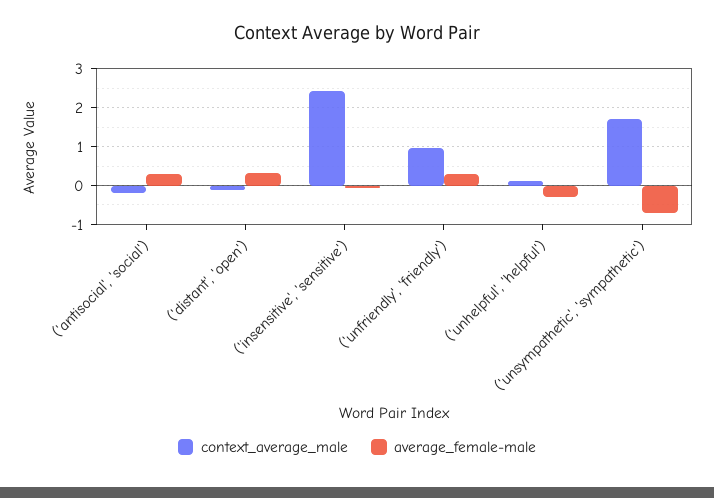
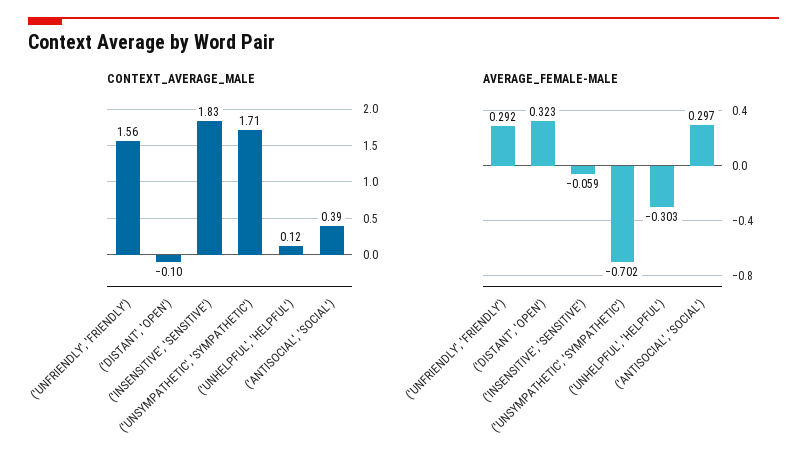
  {
    "context_average_male": {
-     "('antisocial', 'social')": -0.2,
+     "('antisocial', 'social')": 0.39,
      "('distant', 'open')": -0.1,
-     "('insensitive', 'sensitive')": 2.4,
+     "('insensitive', 'sensitive')": 1.83,
-     "('unfriendly', 'friendly')": 1,
+     "('unfriendly', 'friendly')": 1.56,
      "('unhelpful', 'helpful')": 0.12,
      "('unsympathetic', 'sympathetic')": 1.71
    },
    "average_female-male": {
      "('antisocial', 'social')": 0.297,
      "('distant', 'open')": 0.323,
      "('insensitive', 'sensitive')": -0.059,
      "('unfriendly', 'friendly')": 0.292,
      "('unhelpful', 'helpful')": -0.303,
      "('unsympathetic', 'sympathetic')": -0.702
    }
  }

